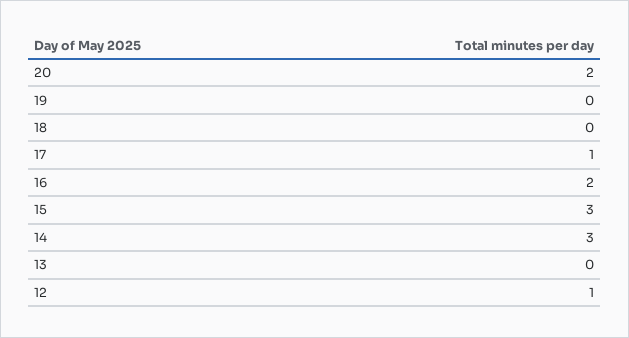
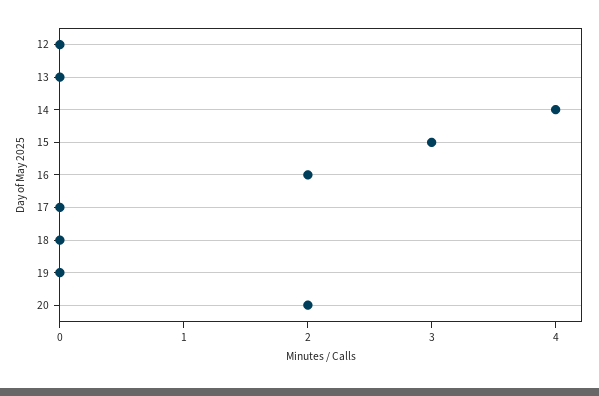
  {
    "20": 2,
    "19": 0,
    "18": 0,
-   "17": 1,
+   "17": 0,
    "16": 2,
    "15": 3,
-   "14": 3,
+   "14": 4,
    "13": 0,
-   "12": 1
+   "12": 0
  }

